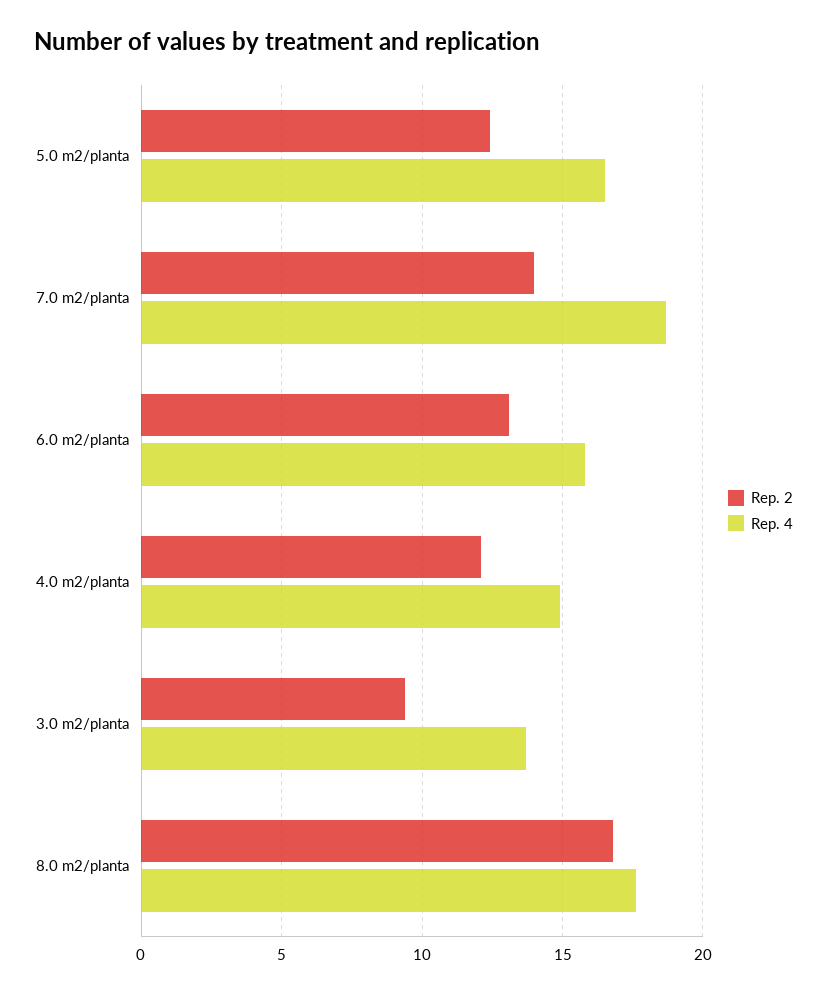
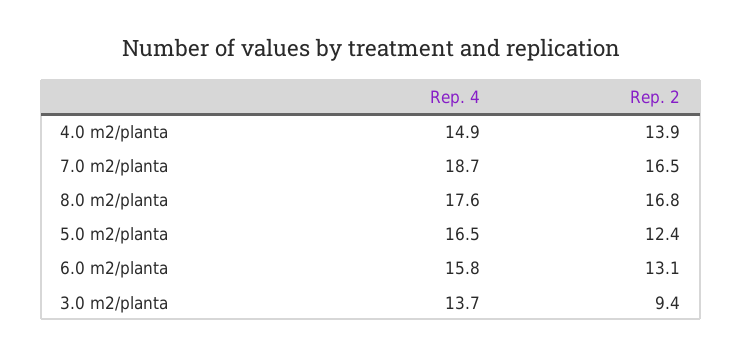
  {
    "Rep. 2": {
      "5.0 m2/planta": 12.4,
-     "7.0 m2/planta": 14,
+     "7.0 m2/planta": 16.5,
      "6.0 m2/planta": 13.1,
-     "4.0 m2/planta": 12,
+     "4.0 m2/planta": 13.9,
      "3.0 m2/planta": 9.4,
      "8.0 m2/planta": 16.8
    },
    "Rep. 4": {
      "5.0 m2/planta": 16.5,
      "7.0 m2/planta": 18.7,
      "6.0 m2/planta": 15.8,
      "4.0 m2/planta": 14.9,
      "3.0 m2/planta": 13.7,
      "8.0 m2/planta": 17.6
    }
  }

